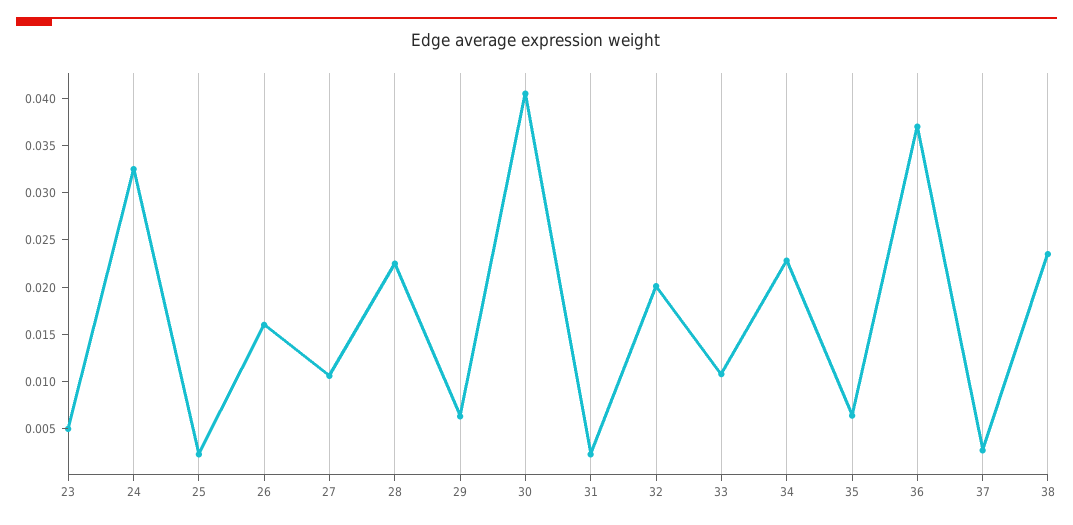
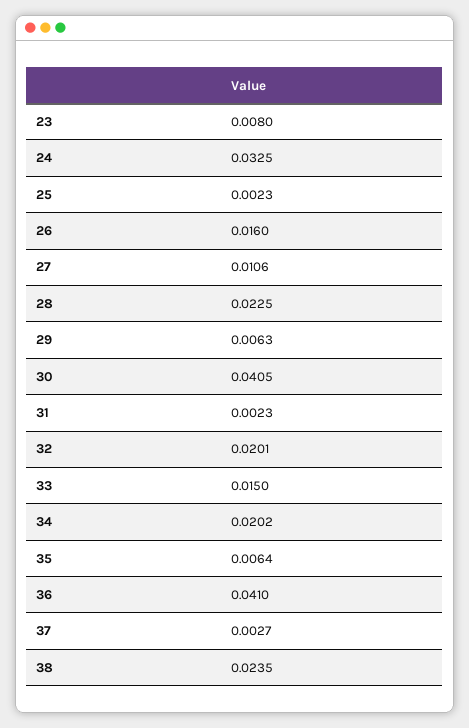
  {
-   "23": 0.005,
+   "23": 0.008,
    "24": 0.0325,
    "25": 0.0023,
    "26": 0.016,
    "27": 0.0106,
    "28": 0.0225,
    "29": 0.0063,
    "30": 0.0405,
    "31": 0.0023,
    "32": 0.0201,
-   "33": 0.011,
+   "33": 0.015,
-   "34": 0.023,
+   "34": 0.0202,
    "35": 0.0064,
-   "36": 0.037,
+   "36": 0.041,
    "37": 0.0027,
    "38": 0.0235
  }

